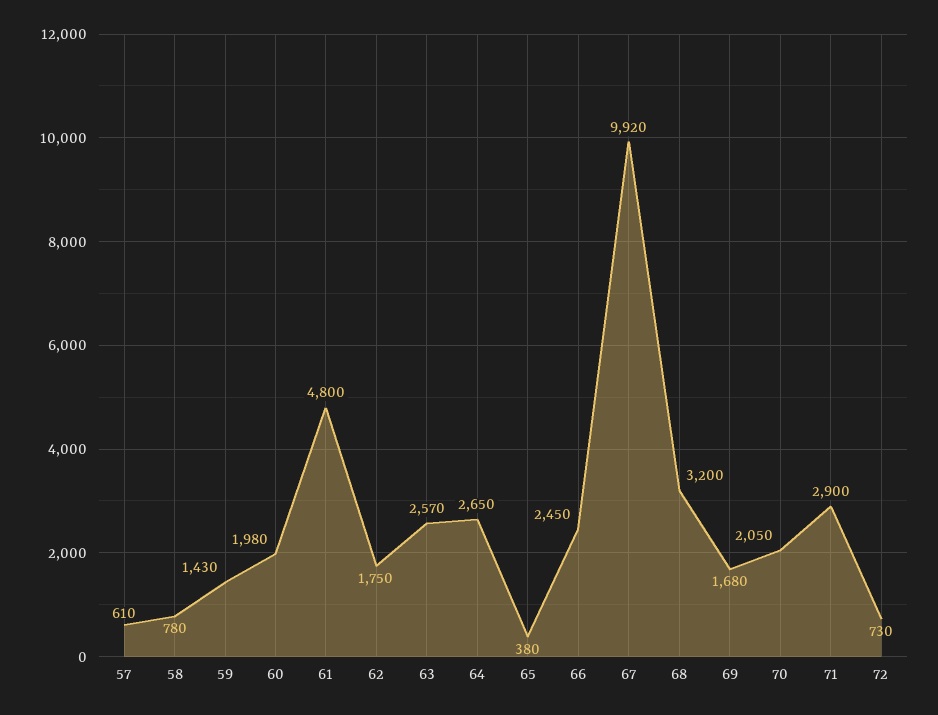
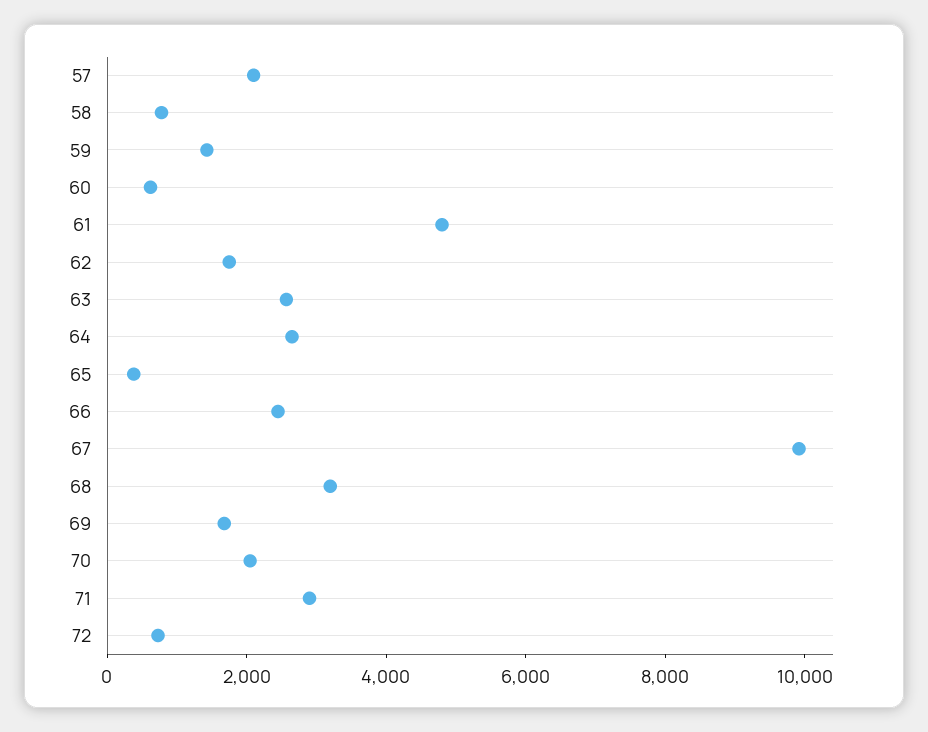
  {
-   "57": 610,
+   "57": 2000,
    "58": 780,
    "59": 1430,
-   "60": 1980,
+   "60": 500,
    "61": 4800,
    "62": 1750,
    "63": 2570,
    "64": 2650,
    "65": 380,
    "66": 2450,
    "67": 9920,
    "68": 3200,
    "69": 1680,
    "70": 2050,
    "71": 2900,
    "72": 730
  }

